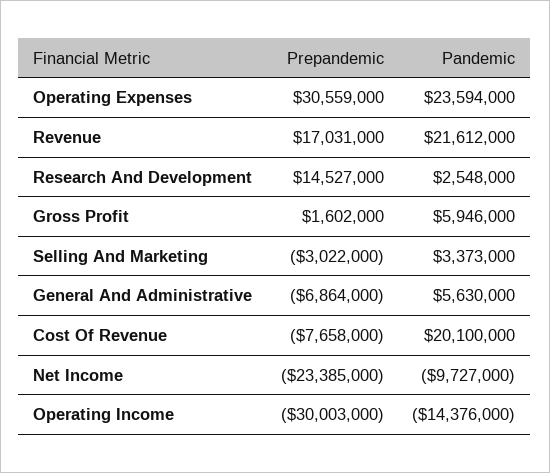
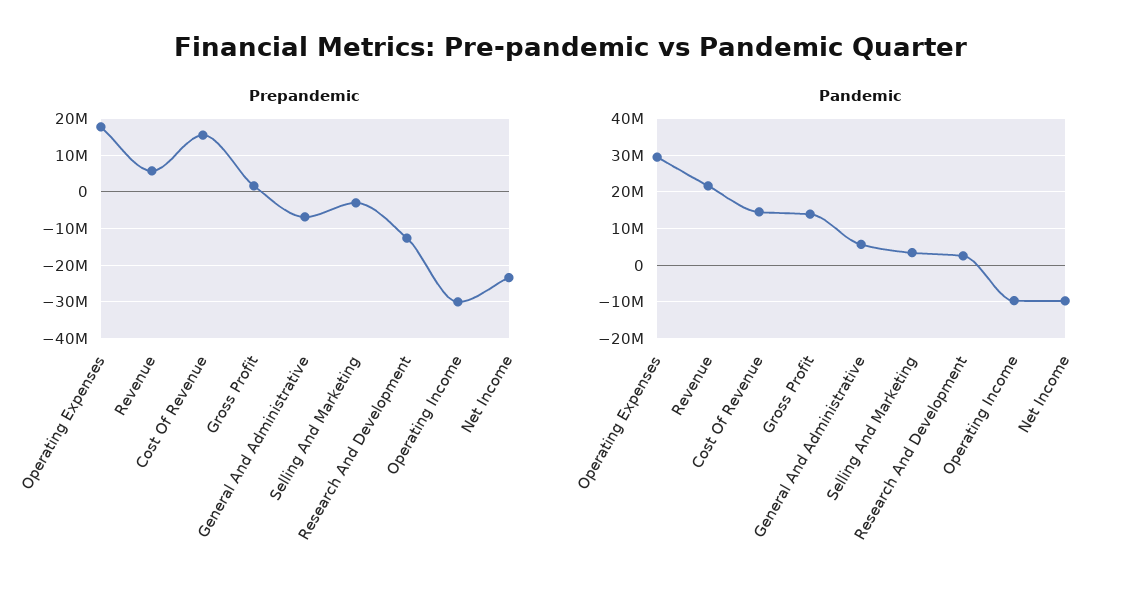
  {
    "Prepandemic": {
-     "Operating Expenses": 30559000,
+     "Operating Expenses": 18000000,
-     "Revenue": 17031000,
+     "Revenue": 6000000,
-     "Research And Development": 14527000,
+     "Research And Development": -12000000,
      "Gross Profit": 1602000,
      "Selling And Marketing": -3022000,
      "General And Administrative": -6864000,
-     "Cost Of Revenue": -7658000,
+     "Cost Of Revenue": 16000000,
      "Net Income": -23385000,
      "Operating Income": -30003000
    },
    "Pandemic": {
-     "Operating Expenses": 23594000,
+     "Operating Expenses": 30000000,
      "Revenue": 21612000,
      "Research And Development": 2548000,
-     "Gross Profit": 5946000,
+     "Gross Profit": 14000000,
      "Selling And Marketing": 3373000,
      "General And Administrative": 5630000,
-     "Cost Of Revenue": 20100000,
+     "Cost Of Revenue": 14000000,
      "Net Income": -9727000,
-     "Operating Income": -14376000
+     "Operating Income": -10000000
    }
  }

